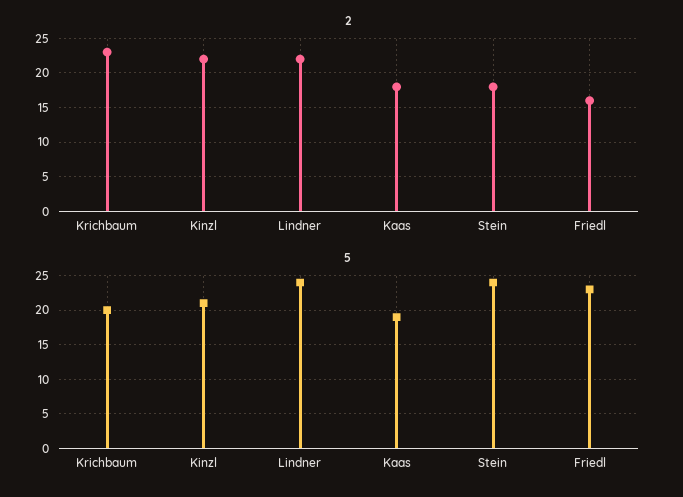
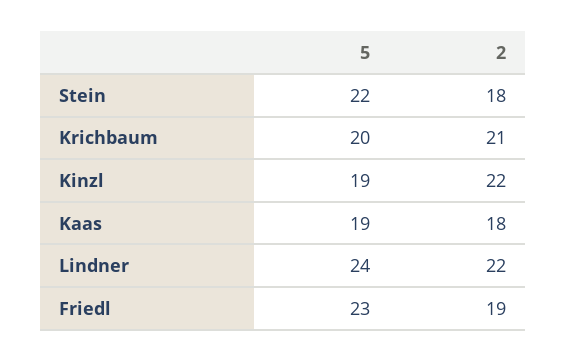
  {
    "2": {
-     "Krichbaum": 23,
+     "Krichbaum": 21,
      "Kinzl": 22,
      "Lindner": 22,
      "Kaas": 18,
      "Stein": 18,
-     "Friedl": 16
+     "Friedl": 19
    },
    "5": {
      "Krichbaum": 20,
-     "Kinzl": 21,
+     "Kinzl": 19,
      "Lindner": 24,
      "Kaas": 19,
-     "Stein": 24,
+     "Stein": 22,
      "Friedl": 23
    }
  }

